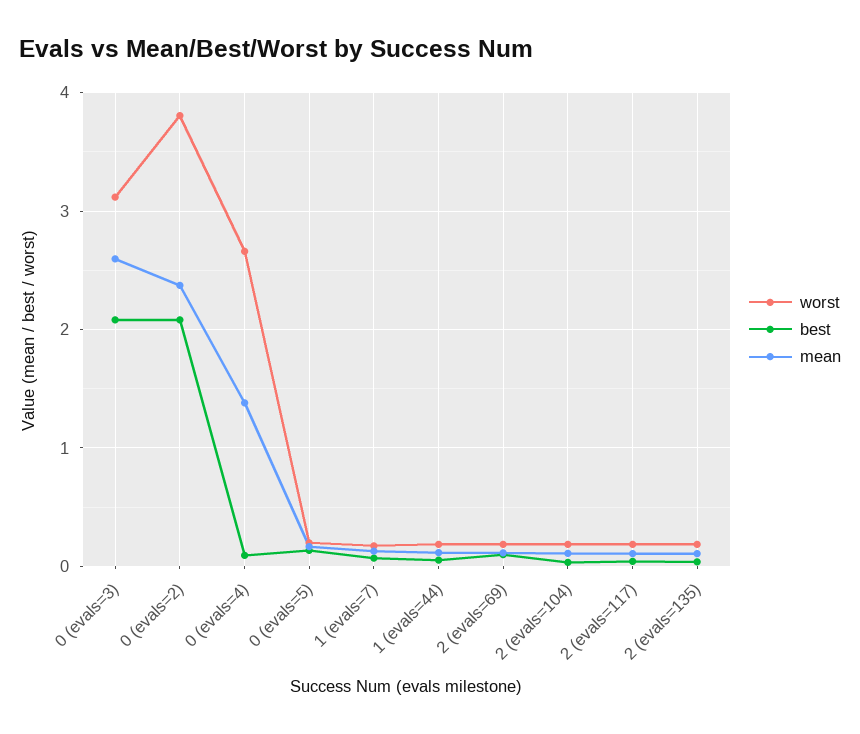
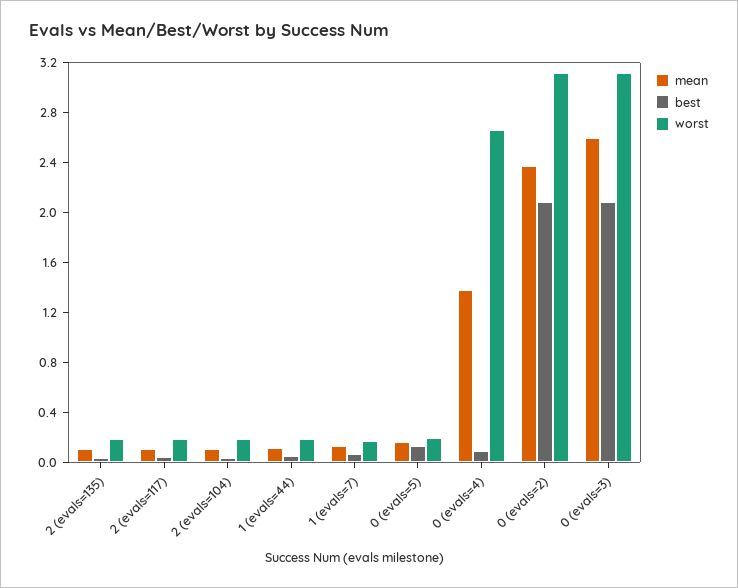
  {
    "worst": {
      "0 (evals=3)": 3.1,
-     "0 (evals=2)": 3.8,
+     "0 (evals=2)": 3.1,
      "0 (evals=4)": 2.7,
      "0 (evals=5)": 0.2,
      "1 (evals=7)": 0.2,
      "1 (evals=44)": 0.2,
-     "2 (evals=69)": 0.2,
      "2 (evals=104)": 0.2,
      "2 (evals=117)": 0.2,
      "2 (evals=135)": 0.2
    },
    "best": {
      "0 (evals=3)": 2.1,
      "0 (evals=2)": 2.1,
      "0 (evals=4)": 0.1,
      "0 (evals=5)": 0.1,
      "1 (evals=7)": 0.1,
      "1 (evals=44)": 0.1,
-     "2 (evals=69)": 0.1,
      "2 (evals=104)": 0,
      "2 (evals=117)": 0,
      "2 (evals=135)": 0
    },
    "mean": {
      "0 (evals=3)": 2.6,
      "0 (evals=2)": 2.4,
      "0 (evals=4)": 1.4,
      "0 (evals=5)": 0.2,
      "1 (evals=7)": 0.1,
      "1 (evals=44)": 0.1,
-     "2 (evals=69)": 0.1,
      "2 (evals=104)": 0.1,
      "2 (evals=117)": 0.1,
      "2 (evals=135)": 0.1
    }
  }

